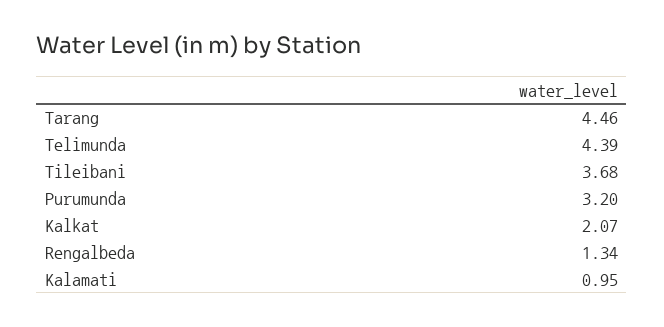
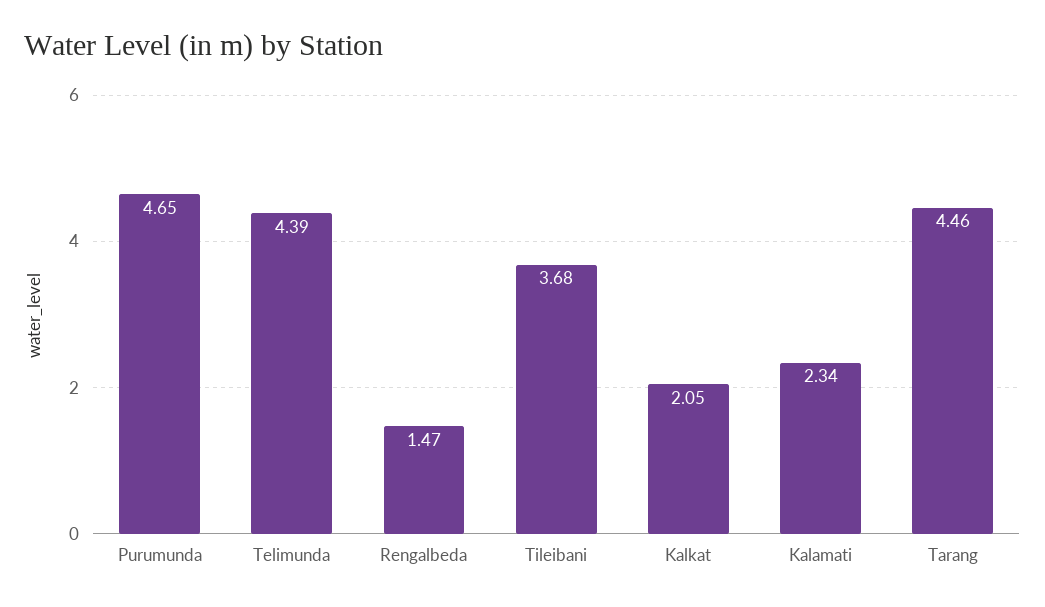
  {
    "Tarang": 4.46,
    "Telimunda": 4.39,
    "Tileibani": 3.68,
-   "Purumunda": 3.2,
+   "Purumunda": 4.65,
-   "Kalkat": 2.07,
+   "Kalkat": 2.05,
-   "Rengalbeda": 1.34,
+   "Rengalbeda": 1.47,
-   "Kalamati": 0.95
+   "Kalamati": 2.34
  }

